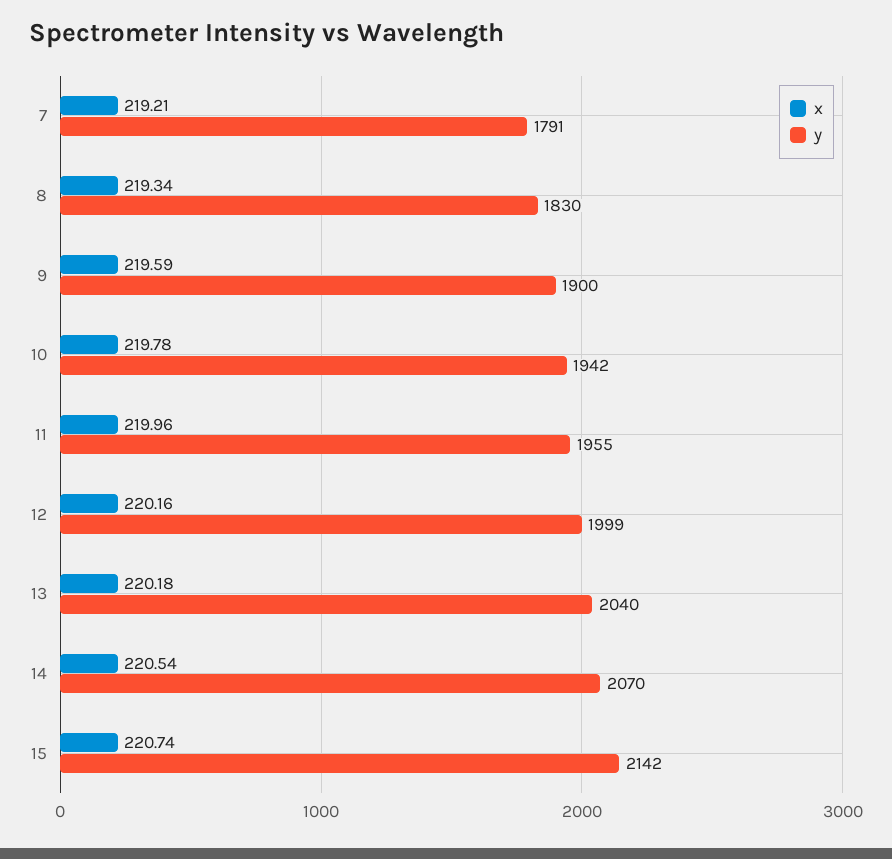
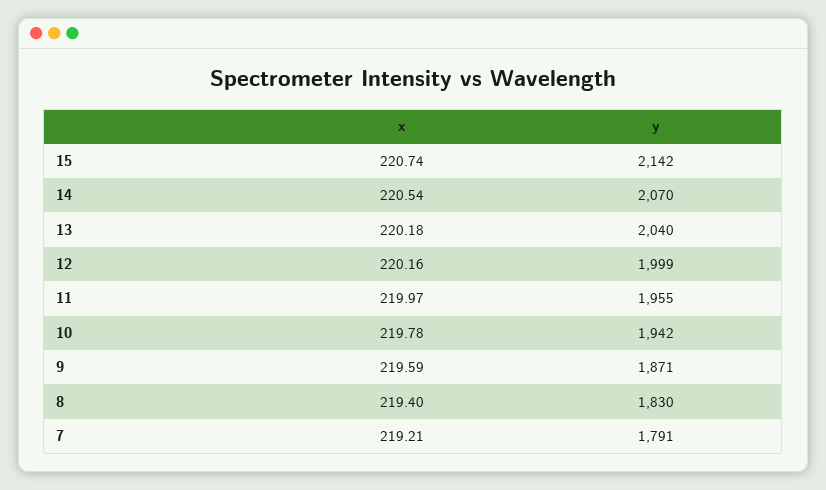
  {
    "x": {
      "7": 219.21,
-     "8": 219.34,
+     "8": 219.4,
      "9": 219.59,
      "10": 219.78,
-     "11": 219.96,
+     "11": 219.97,
      "12": 220.16,
      "13": 220.18,
      "14": 220.54,
      "15": 220.74
    },
    "y": {
      "7": 1791,
      "8": 1830,
-     "9": 1900,
+     "9": 1871,
      "10": 1942,
      "11": 1955,
      "12": 1999,
      "13": 2040,
      "14": 2070,
      "15": 2142
    }
  }

